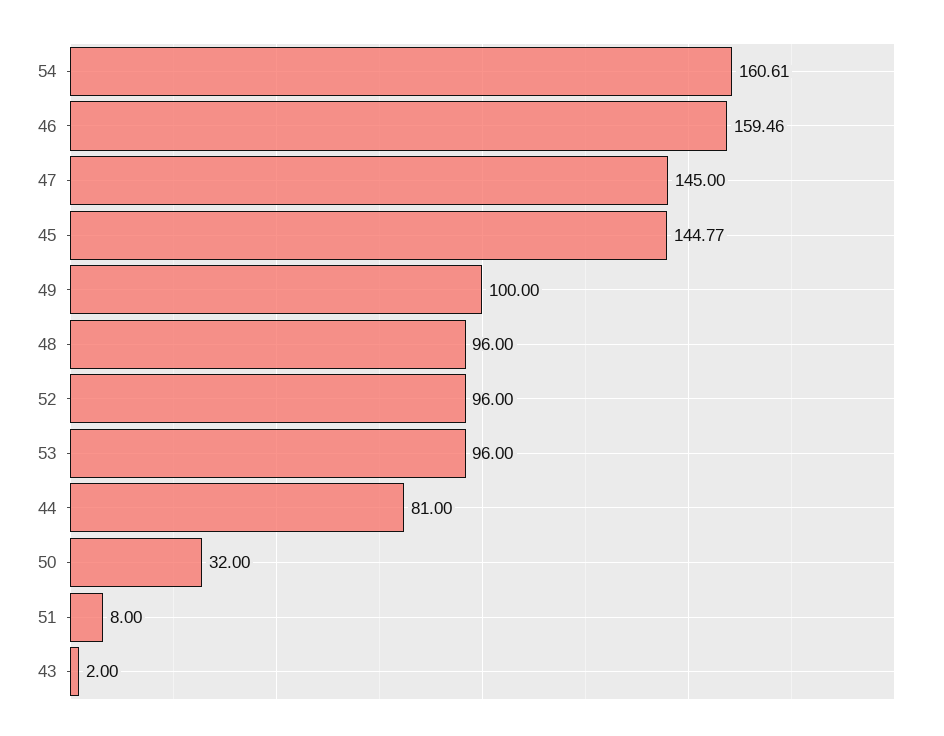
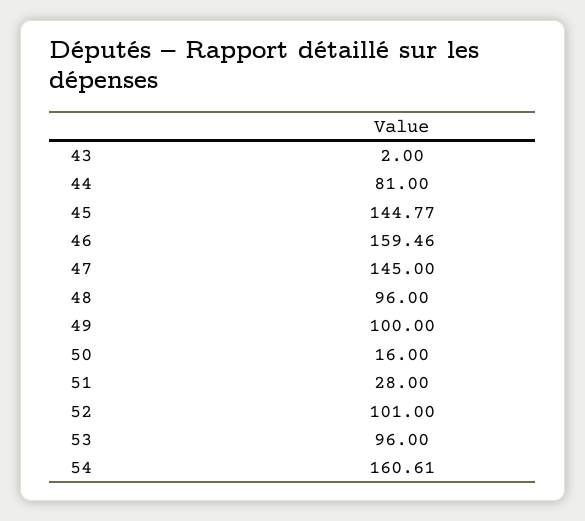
  {
    "54": 160.61,
    "46": 159.46,
    "47": 145,
    "45": 144.77,
    "49": 100,
    "48": 96,
-   "52": 96,
+   "52": 101,
    "53": 96,
    "44": 81,
-   "50": 32,
+   "50": 16,
-   "51": 8,
+   "51": 28,
    "43": 2
  }

